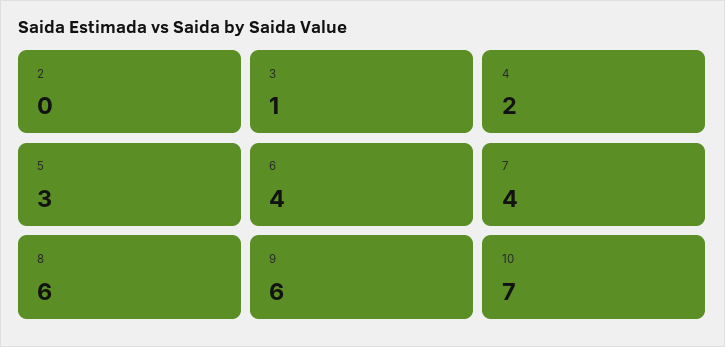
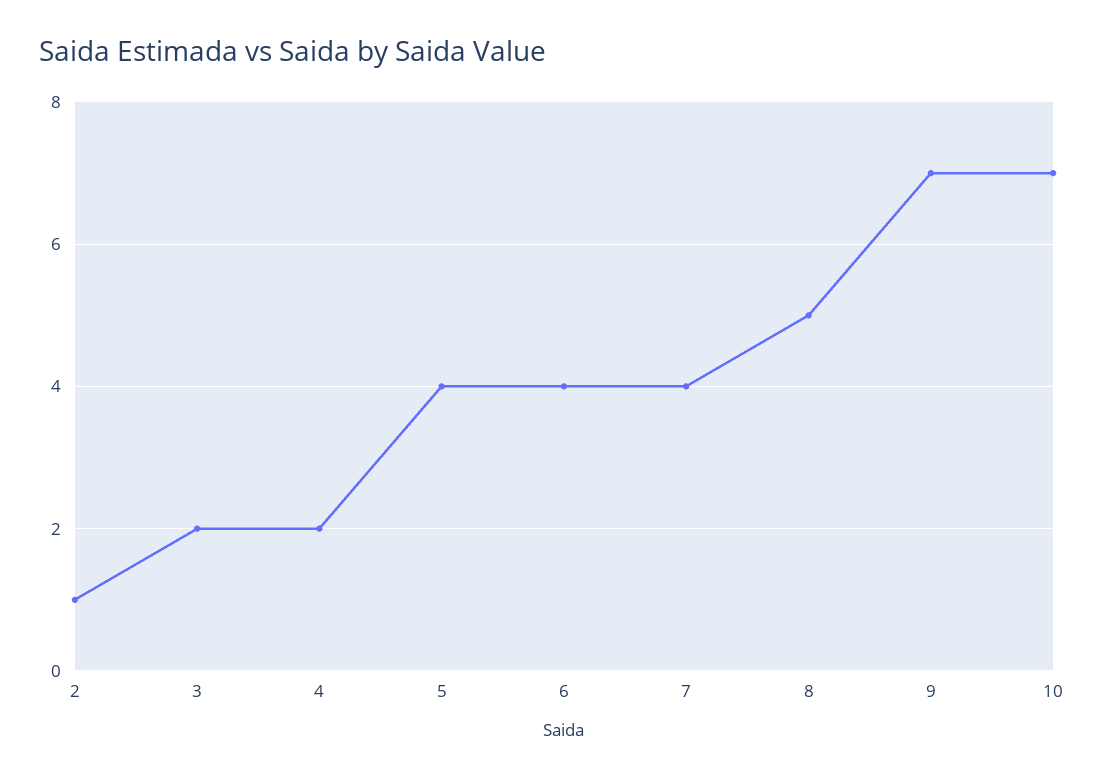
  {
-   "2": 0,
+   "2": 1,
-   "3": 1,
+   "3": 2,
    "4": 2,
-   "5": 3,
+   "5": 4,
    "6": 4,
    "7": 4,
-   "8": 6,
+   "8": 5,
-   "9": 6,
+   "9": 7,
    "10": 7
  }

